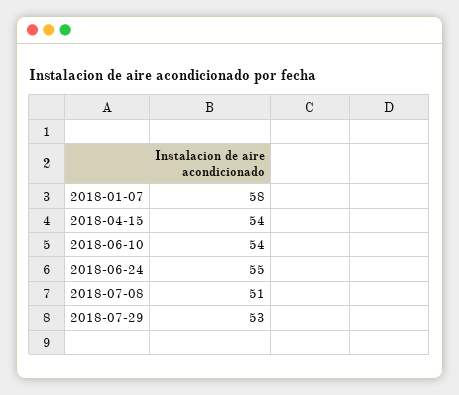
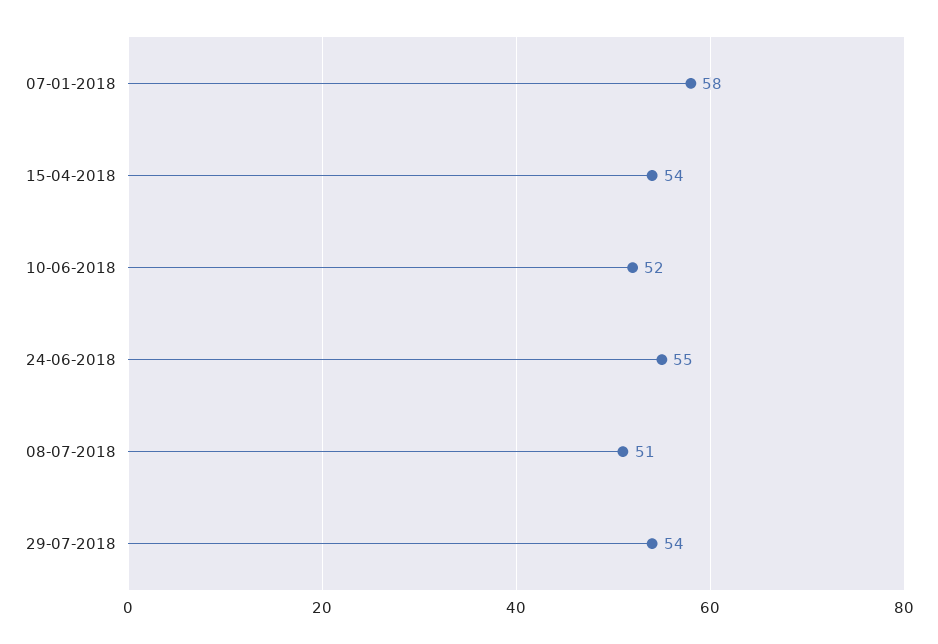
  {
    "2018-01-07": 58,
    "2018-04-15": 54,
-   "2018-06-10": 54,
+   "2018-06-10": 52,
    "2018-06-24": 55,
    "2018-07-08": 51,
-   "2018-07-29": 53
+   "2018-07-29": 54
  }

